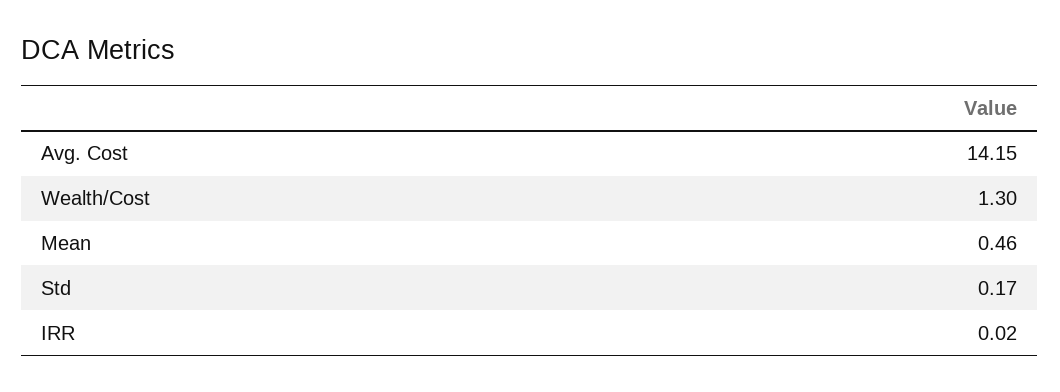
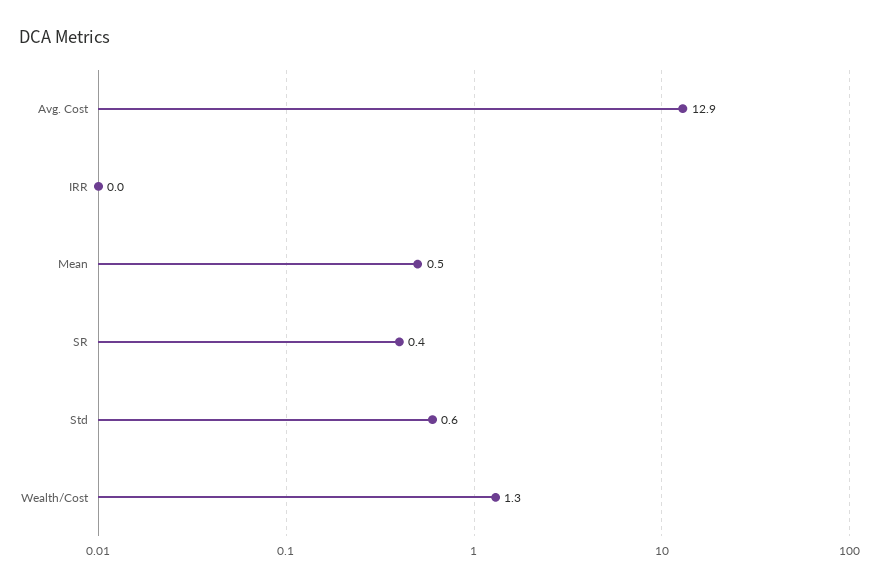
  {
-   "Avg. Cost": 14.15,
+   "Avg. Cost": 12.9,
    "Wealth/Cost": 1.3,
    "Mean": 0.46,
-   "Std": 0.17,
+   "Std": 0.6,
-   "IRR": 0.02
+   "IRR": 0.02,
+   "SR": 0.4
  }

